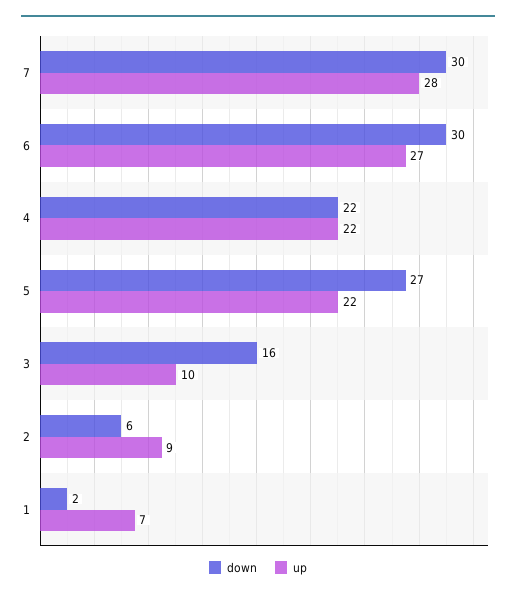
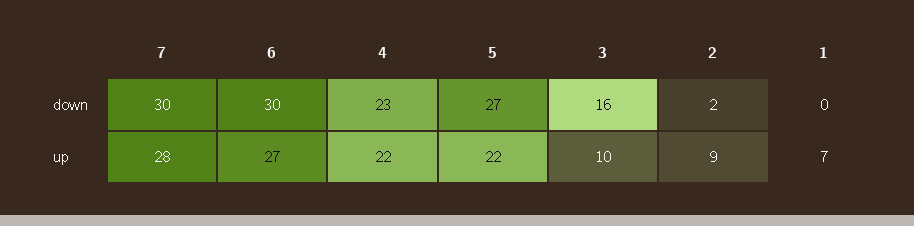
  {
    "down": {
      "7": 30,
      "6": 30,
-     "4": 22,
+     "4": 23,
      "5": 27,
      "3": 16,
-     "2": 6,
+     "2": 2,
-     "1": 2
+     "1": 0
    },
    "up": {
      "7": 28,
      "6": 27,
      "4": 22,
      "5": 22,
      "3": 10,
      "2": 9,
      "1": 7
    }
  }

